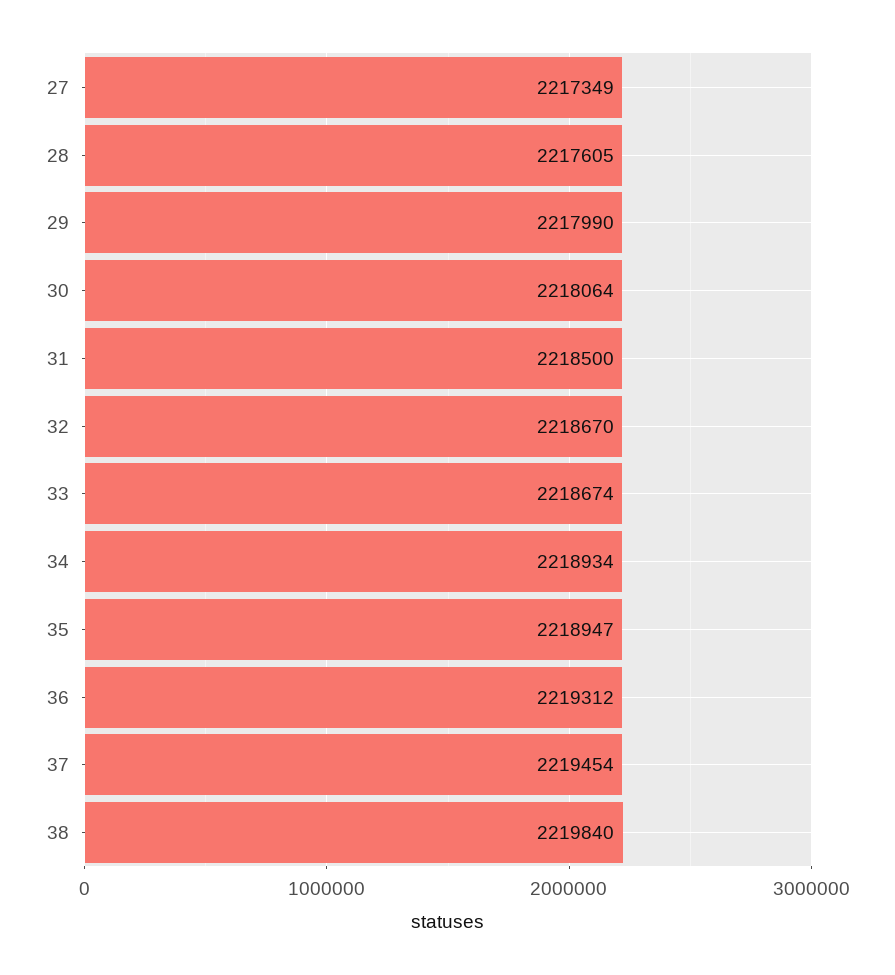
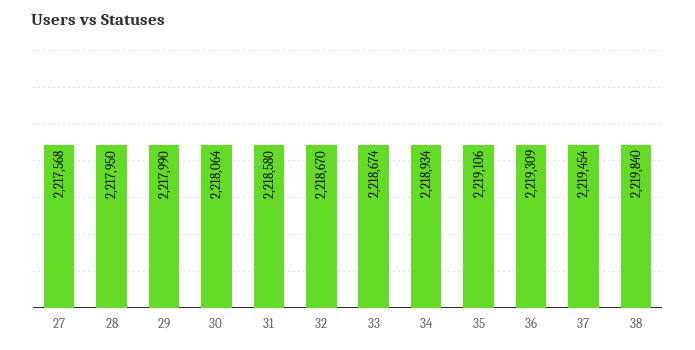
  {
-   "27": 2217349,
+   "27": 2217568,
-   "28": 2217605,
+   "28": 2217950,
    "29": 2217990,
    "30": 2218064,
-   "31": 2218500,
+   "31": 2218580,
    "32": 2218670,
    "33": 2218674,
    "34": 2218934,
-   "35": 2218947,
+   "35": 2219106,
-   "36": 2219312,
+   "36": 2219309,
    "37": 2219454,
    "38": 2219840
  }

